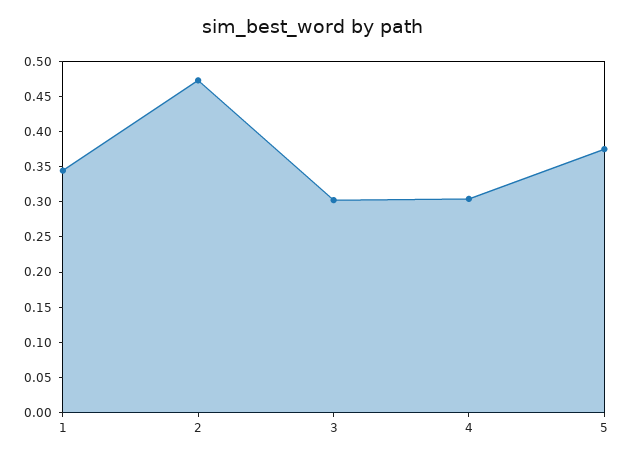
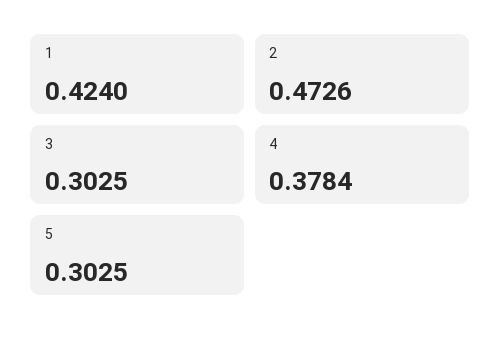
  {
-   "1": 0.35,
+   "1": 0.424,
    "2": 0.4726,
    "3": 0.3025,
-   "4": 0.3,
+   "4": 0.3784,
-   "5": 0.375
+   "5": 0.3025
  }

